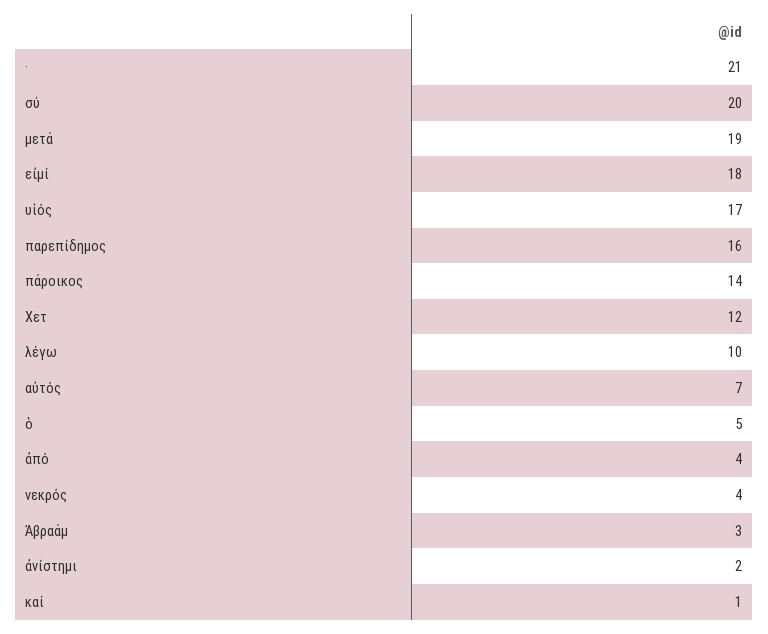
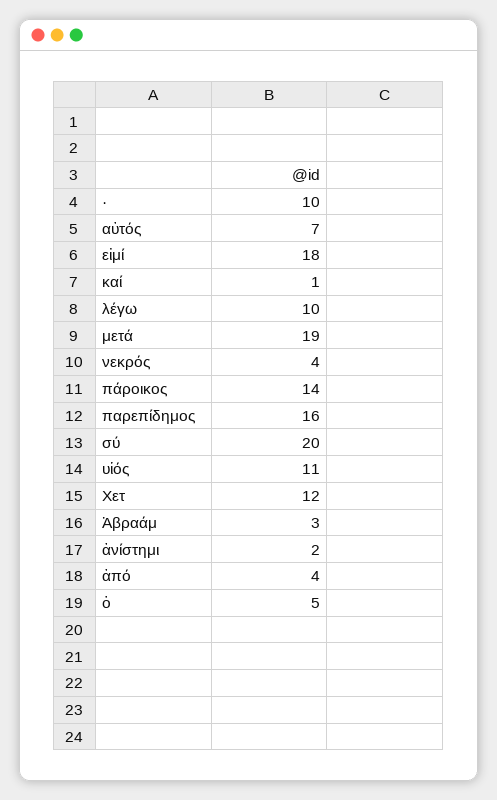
  {
-   "·": 21,
+   "·": 10,
    "σύ": 20,
    "μετά": 19,
    "εἰμί": 18,
-   "υἱός": 17,
+   "υἱός": 11,
    "παρεπίδημος": 16,
    "πάροικος": 14,
    "Χετ": 12,
    "λέγω": 10,
    "αὐτός": 7,
    "ὁ": 5,
    "ἀπό": 4,
    "νεκρός": 4,
    "Ἀβραάμ": 3,
    "ἀνίστημι": 2,
    "καί": 1
  }

